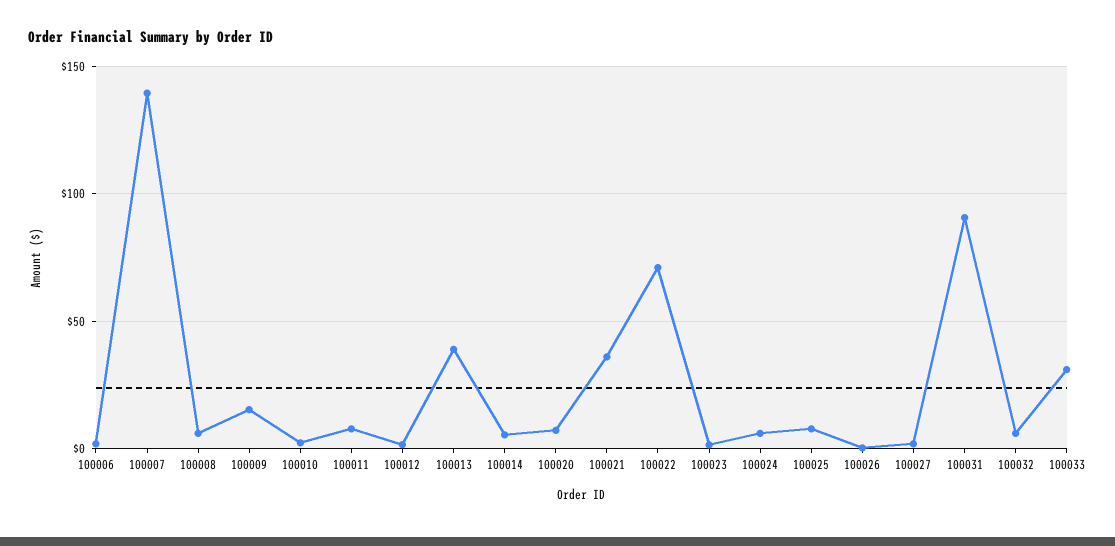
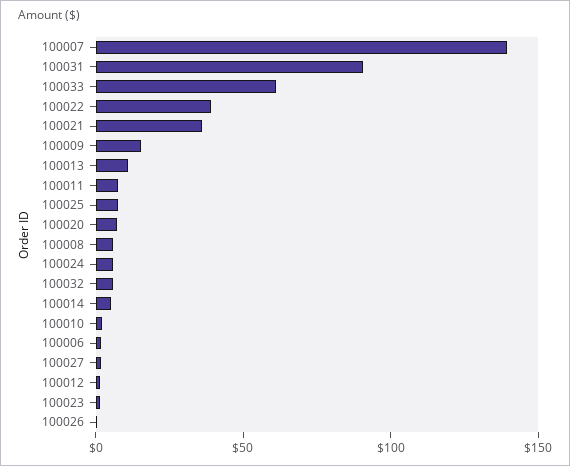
  {
    "100006": 0,
    "100007": 140,
    "100008": 5,
    "100009": 15,
    "100010": 0,
    "100011": 10,
    "100012": 0,
-   "100013": 40,
+   "100013": 10,
    "100014": 5,
    "100020": 5,
    "100021": 35,
-   "100022": 70,
+   "100022": 40,
    "100023": 0,
    "100024": 5,
    "100025": 10,
    "100026": 0,
    "100027": 0,
    "100031": 90,
    "100032": 5,
-   "100033": 30
+   "100033": 60
  }

